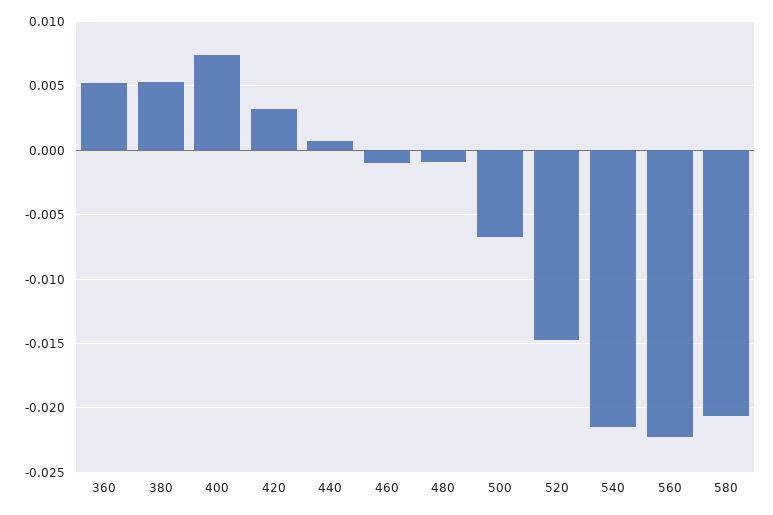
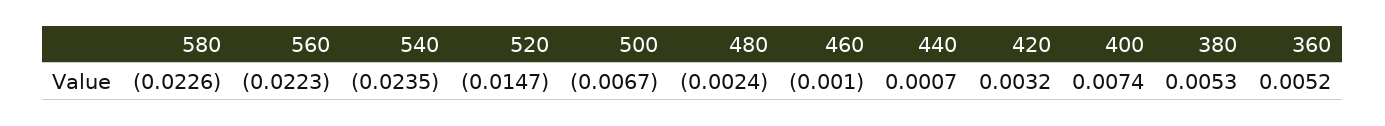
  {
    "360": 0.0052,
    "380": 0.0053,
    "400": 0.0074,
    "420": 0.0032,
    "440": 0.0007,
    "460": -0.001,
-   "480": -0.001,
+   "480": -0.0024,
    "500": -0.0067,
    "520": -0.0147,
-   "540": -0.0215,
+   "540": -0.0235,
    "560": -0.0223,
-   "580": -0.0205
+   "580": -0.0226
  }

